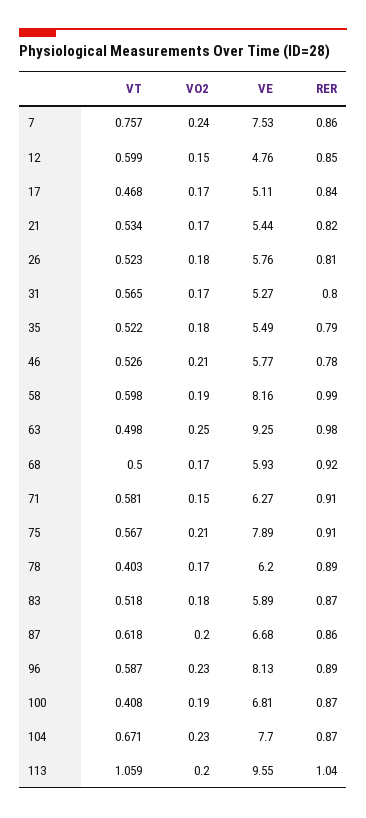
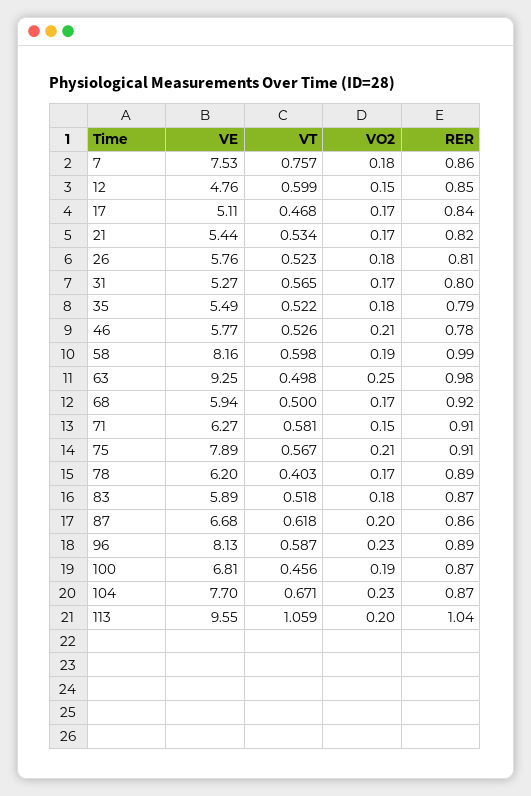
  {
    "VT": {
      "7": 0.757,
      "12": 0.599,
      "17": 0.468,
      "21": 0.534,
      "26": 0.523,
      "31": 0.565,
      "35": 0.522,
      "46": 0.526,
      "58": 0.598,
      "63": 0.498,
      "68": 0.5,
      "71": 0.581,
      "75": 0.567,
      "78": 0.403,
      "83": 0.518,
      "87": 0.618,
      "96": 0.587,
-     "100": 0.408,
+     "100": 0.456,
      "104": 0.671,
      "113": 1.059
    },
    "VO2": {
-     "7": 0.24,
+     "7": 0.18,
      "12": 0.15,
      "17": 0.17,
      "21": 0.17,
      "26": 0.18,
      "31": 0.17,
      "35": 0.18,
      "46": 0.21,
      "58": 0.19,
      "63": 0.25,
      "68": 0.17,
      "71": 0.15,
      "75": 0.21,
      "78": 0.17,
      "83": 0.18,
      "87": 0.2,
      "96": 0.23,
      "100": 0.19,
      "104": 0.23,
      "113": 0.2
    },
    "VE": {
      "7": 7.53,
      "12": 4.76,
      "17": 5.11,
      "21": 5.44,
      "26": 5.76,
      "31": 5.27,
      "35": 5.49,
      "46": 5.77,
      "58": 8.16,
      "63": 9.25,
-     "68": 5.93,
+     "68": 5.94,
      "71": 6.27,
      "75": 7.89,
      "78": 6.2,
      "83": 5.89,
      "87": 6.68,
      "96": 8.13,
      "100": 6.81,
      "104": 7.7,
      "113": 9.55
    },
    "RER": {
      "7": 0.86,
      "12": 0.85,
      "17": 0.84,
      "21": 0.82,
      "26": 0.81,
      "31": 0.8,
      "35": 0.79,
      "46": 0.78,
      "58": 0.99,
      "63": 0.98,
      "68": 0.92,
      "71": 0.91,
      "75": 0.91,
      "78": 0.89,
      "83": 0.87,
      "87": 0.86,
      "96": 0.89,
      "100": 0.87,
      "104": 0.87,
      "113": 1.04
    }
  }

